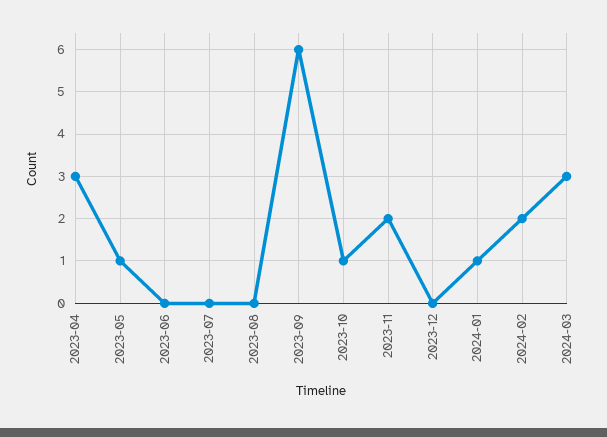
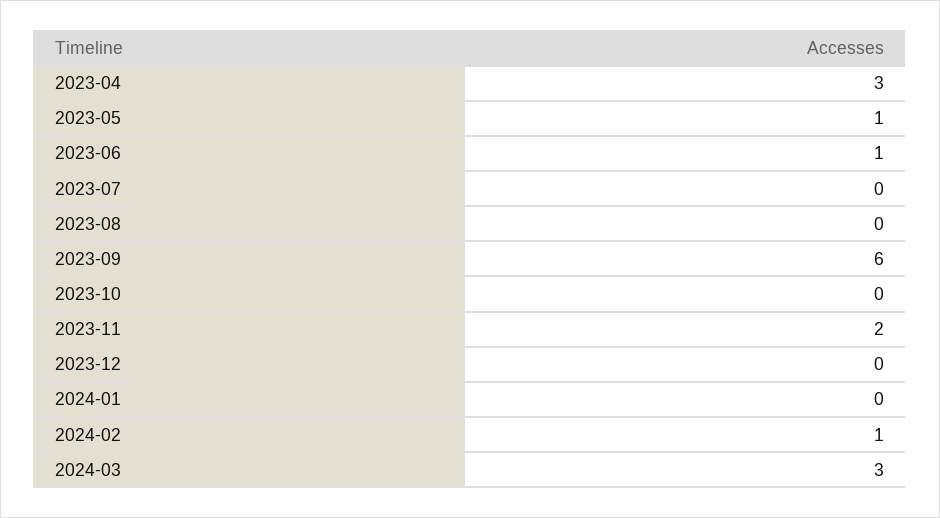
  {
    "2023-04": 3,
    "2023-05": 1,
-   "2023-06": 0,
+   "2023-06": 1,
    "2023-07": 0,
    "2023-08": 0,
    "2023-09": 6,
-   "2023-10": 1,
+   "2023-10": 0,
    "2023-11": 2,
    "2023-12": 0,
-   "2024-01": 1,
+   "2024-01": 0,
-   "2024-02": 2,
+   "2024-02": 1,
    "2024-03": 3
  }

